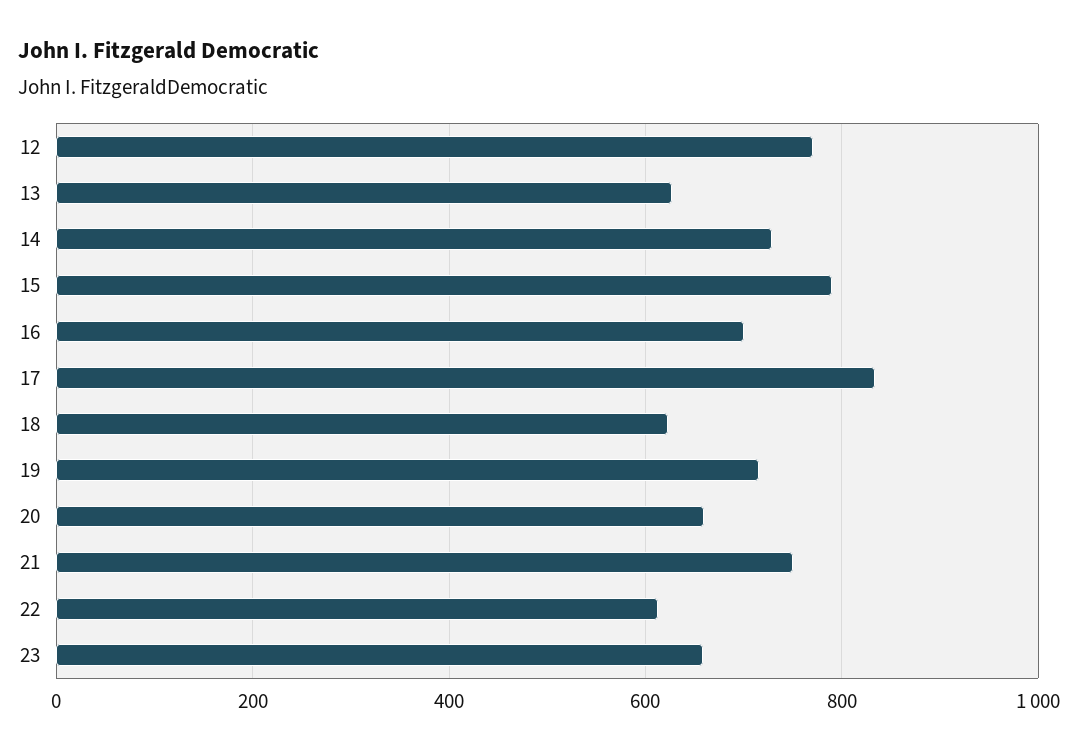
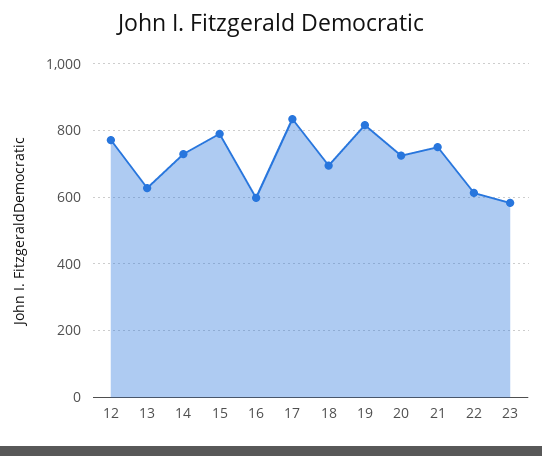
  {
    "12": 780,
    "13": 620,
    "14": 720,
    "15": 800,
-   "16": 700,
+   "16": 600,
    "17": 840,
-   "18": 620,
+   "18": 700,
-   "19": 720,
+   "19": 820,
-   "20": 660,
+   "20": 720,
    "21": 760,
    "22": 620,
-   "23": 660
+   "23": 580
  }

